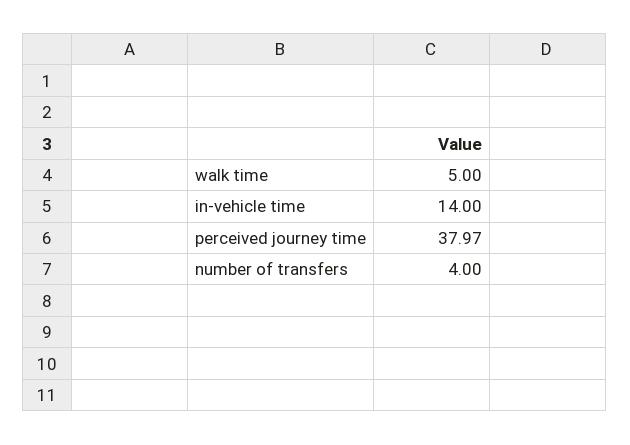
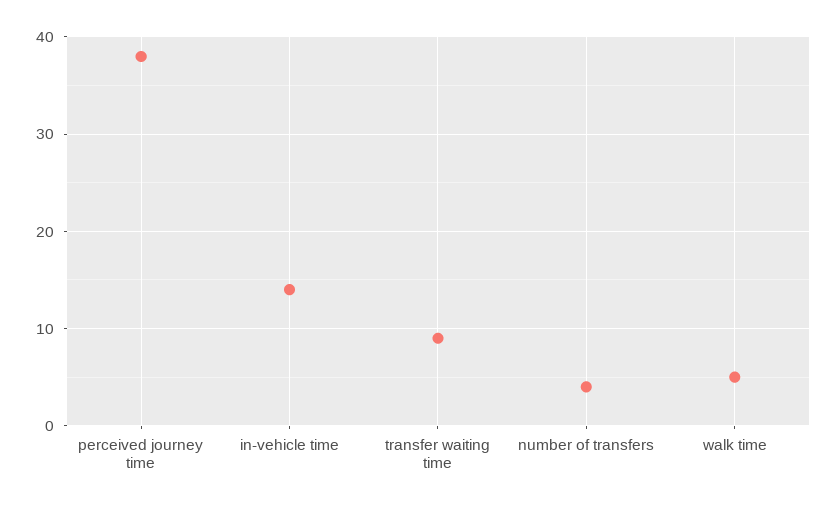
  {
    "walk time": 5,
    "in-vehicle time": 14,
    "perceived journey time": 37.97,
-   "number of transfers": 4
+   "number of transfers": 4,
+   "transfer waiting time": 9
  }

